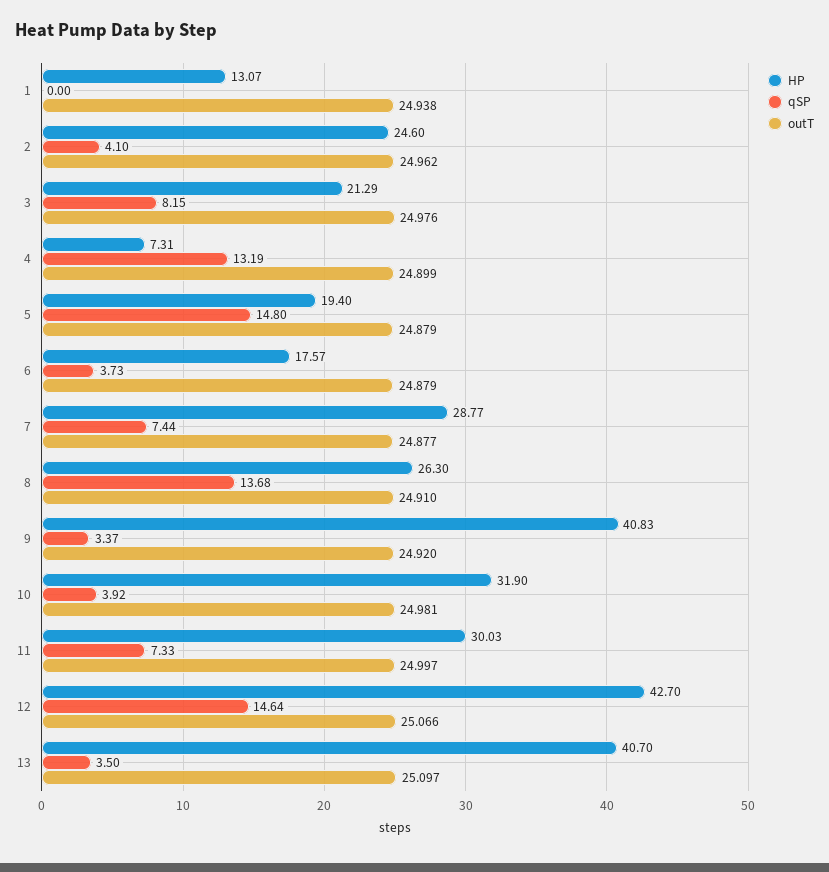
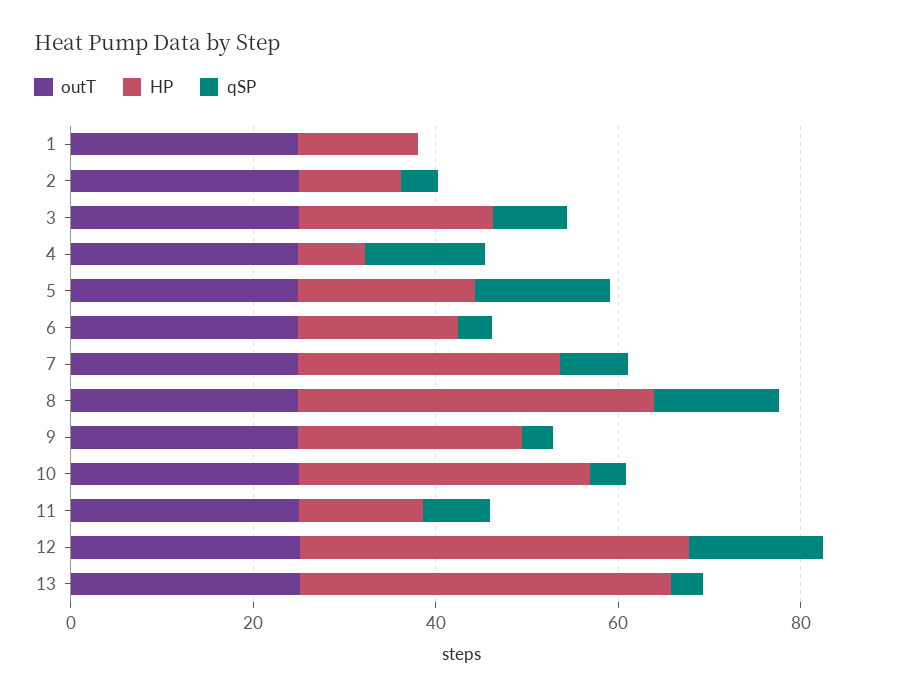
  {
    "HP": {
      "1": 13.07,
-     "2": 24.6,
+     "2": 10,
      "3": 21.29,
      "4": 7.31,
      "5": 19.4,
      "6": 17.57,
      "7": 28.77,
-     "8": 26.3,
+     "8": 40,
-     "9": 40.83,
+     "9": 25,
      "10": 31.9,
-     "11": 30.03,
+     "11": 15,
      "12": 42.7,
      "13": 40.7
    },
    "qSP": {
      "1": 0,
      "2": 4.1,
      "3": 8.15,
      "4": 13.19,
      "5": 14.8,
      "6": 3.73,
      "7": 7.44,
      "8": 13.68,
      "9": 3.37,
      "10": 3.92,
      "11": 7.33,
      "12": 14.64,
      "13": 3.5
    },
    "outT": {
      "1": 24.938,
      "2": 24.962,
      "3": 24.976,
      "4": 24.899,
      "5": 24.879,
      "6": 24.879,
      "7": 24.877,
      "8": 24.91,
      "9": 24.92,
      "10": 24.981,
      "11": 24.997,
      "12": 25.066,
      "13": 25.097
    }
  }

